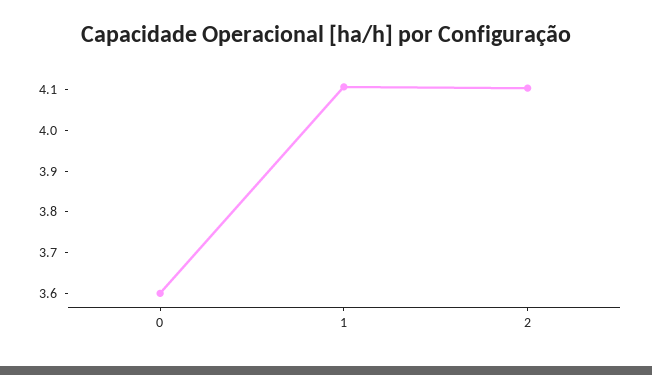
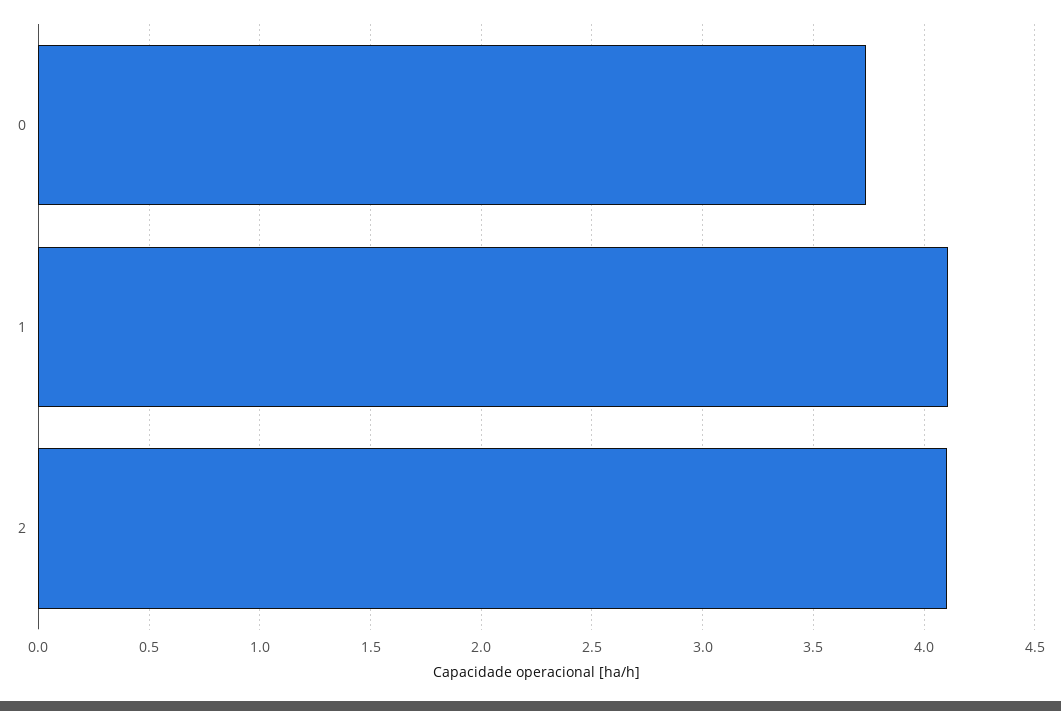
  {
-   "0": 3.6,
+   "0": 3.75,
    "1": 4.1,
    "2": 4.1
  }

